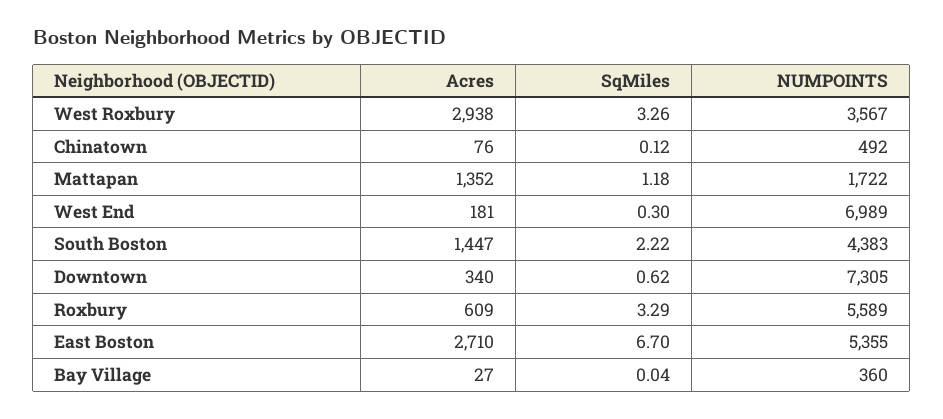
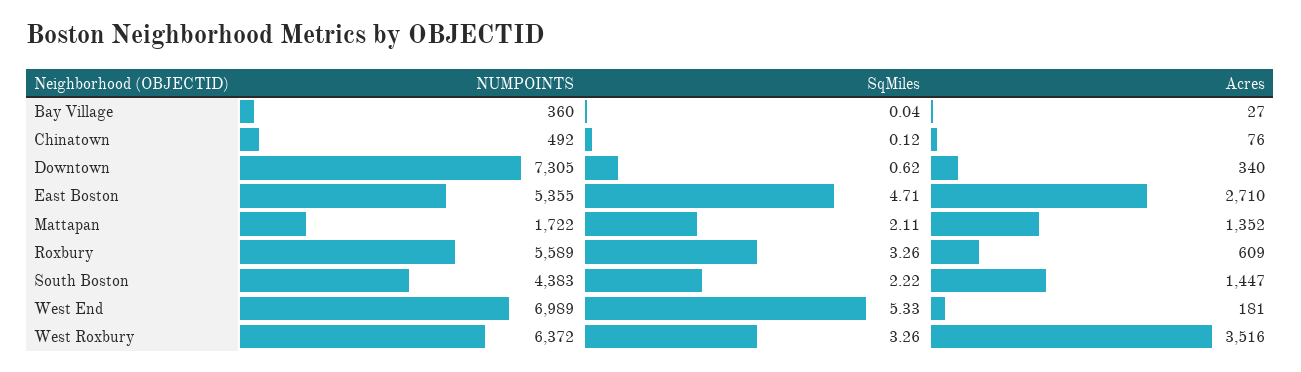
  {
    "Acres": {
-     "West Roxbury": 2938,
+     "West Roxbury": 3516,
      "Chinatown": 76,
      "Mattapan": 1352,
      "West End": 181,
      "South Boston": 1447,
      "Downtown": 340,
      "Roxbury": 609,
      "East Boston": 2710,
      "Bay Village": 27
    },
    "SqMiles": {
      "West Roxbury": 3.26,
      "Chinatown": 0.12,
-     "Mattapan": 1.18,
+     "Mattapan": 2.11,
-     "West End": 0.3,
+     "West End": 5.33,
      "South Boston": 2.22,
      "Downtown": 0.62,
-     "Roxbury": 3.29,
+     "Roxbury": 3.26,
-     "East Boston": 6.7,
+     "East Boston": 4.71,
      "Bay Village": 0.04
    },
    "NUMPOINTS": {
-     "West Roxbury": 3567,
+     "West Roxbury": 6372,
      "Chinatown": 492,
      "Mattapan": 1722,
      "West End": 6989,
      "South Boston": 4383,
      "Downtown": 7305,
      "Roxbury": 5589,
      "East Boston": 5355,
      "Bay Village": 360
    }
  }

